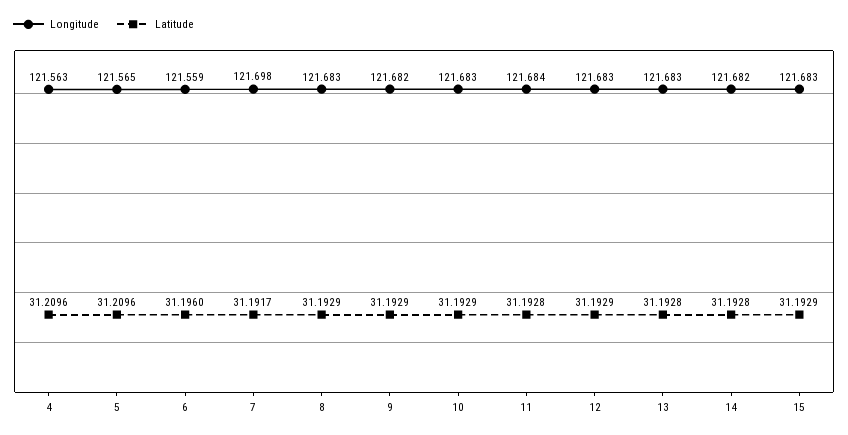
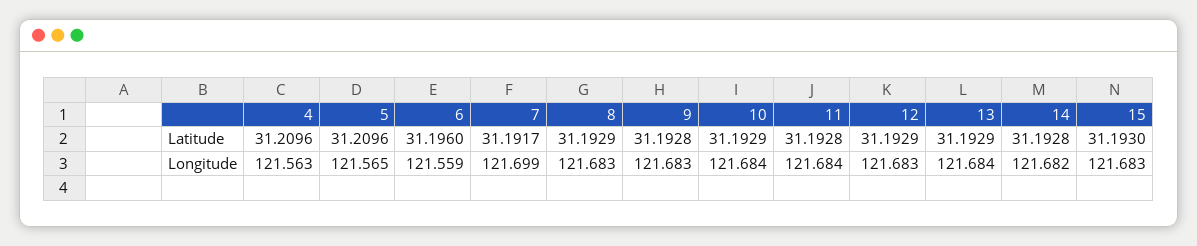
  {
    "Longitude": {
      "4": 121.563,
      "5": 121.565,
      "6": 121.559,
-     "7": 121.698,
+     "7": 121.699,
      "8": 121.683,
-     "9": 121.682,
+     "9": 121.683,
-     "10": 121.683,
+     "10": 121.684,
      "11": 121.684,
      "12": 121.683,
-     "13": 121.683,
+     "13": 121.684,
      "14": 121.682,
      "15": 121.683
    },
    "Latitude": {
      "4": 31.2096,
      "5": 31.2096,
      "6": 31.196,
      "7": 31.1917,
      "8": 31.1929,
-     "9": 31.1929,
+     "9": 31.1928,
      "10": 31.1929,
      "11": 31.1928,
      "12": 31.1929,
-     "13": 31.1928,
+     "13": 31.1929,
      "14": 31.1928,
-     "15": 31.1929
+     "15": 31.193
    }
  }

